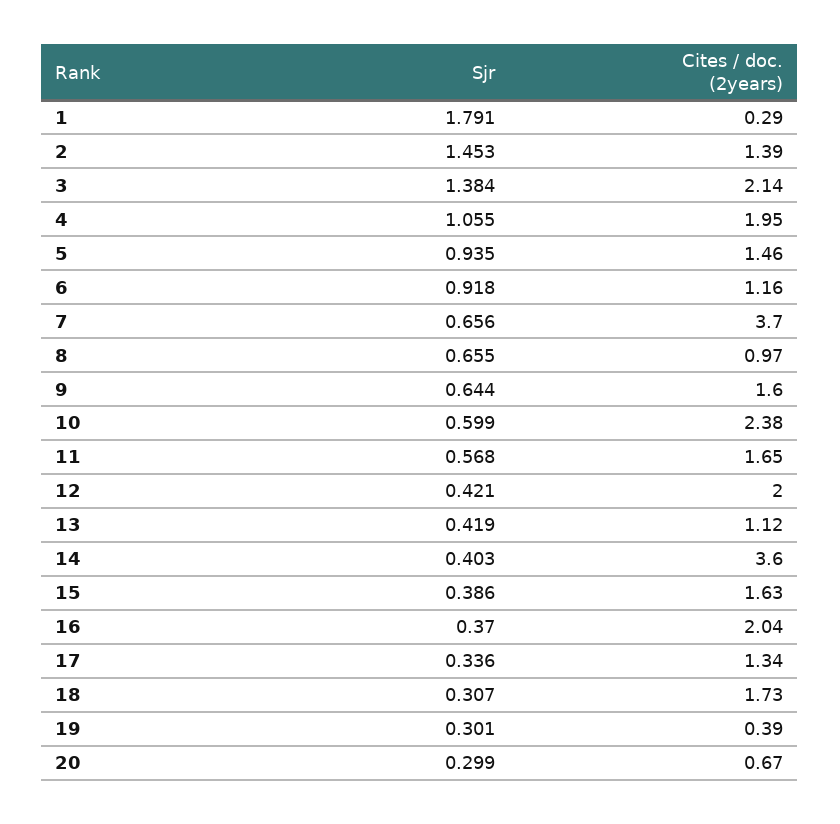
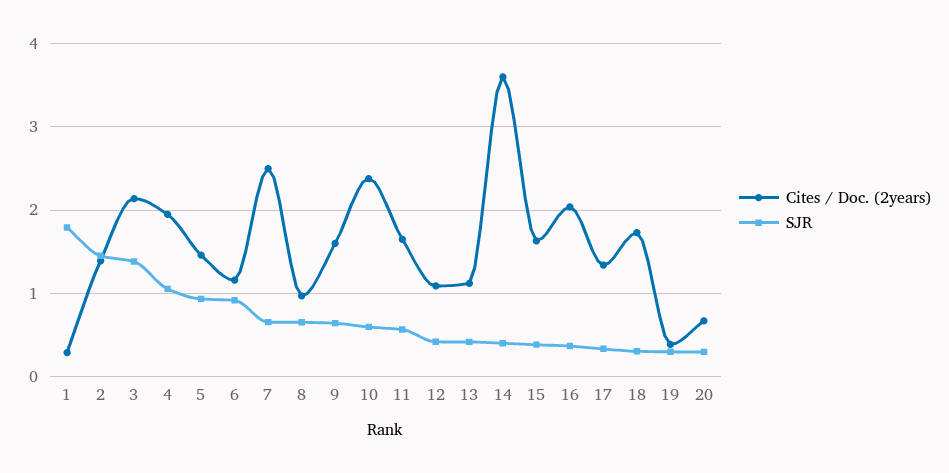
  {
    "Sjr": {
      "1": 1.791,
      "2": 1.453,
      "3": 1.384,
      "4": 1.055,
      "5": 0.935,
      "6": 0.918,
      "7": 0.656,
      "8": 0.655,
      "9": 0.644,
      "10": 0.599,
      "11": 0.568,
      "12": 0.421,
      "13": 0.419,
      "14": 0.403,
      "15": 0.386,
      "16": 0.37,
      "17": 0.336,
      "18": 0.307,
      "19": 0.301,
      "20": 0.299
    },
    "Cites / doc. (2years)": {
      "1": 0.29,
      "2": 1.39,
      "3": 2.14,
      "4": 1.95,
      "5": 1.46,
      "6": 1.16,
-     "7": 3.7,
+     "7": 2.5,
      "8": 0.97,
      "9": 1.6,
      "10": 2.38,
      "11": 1.65,
-     "12": 2,
+     "12": 1.1,
      "13": 1.12,
      "14": 3.6,
      "15": 1.63,
      "16": 2.04,
      "17": 1.34,
      "18": 1.73,
      "19": 0.39,
      "20": 0.67
    }
  }

